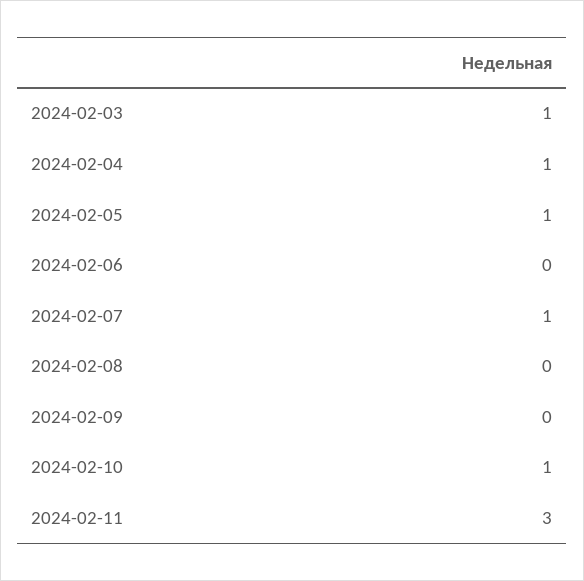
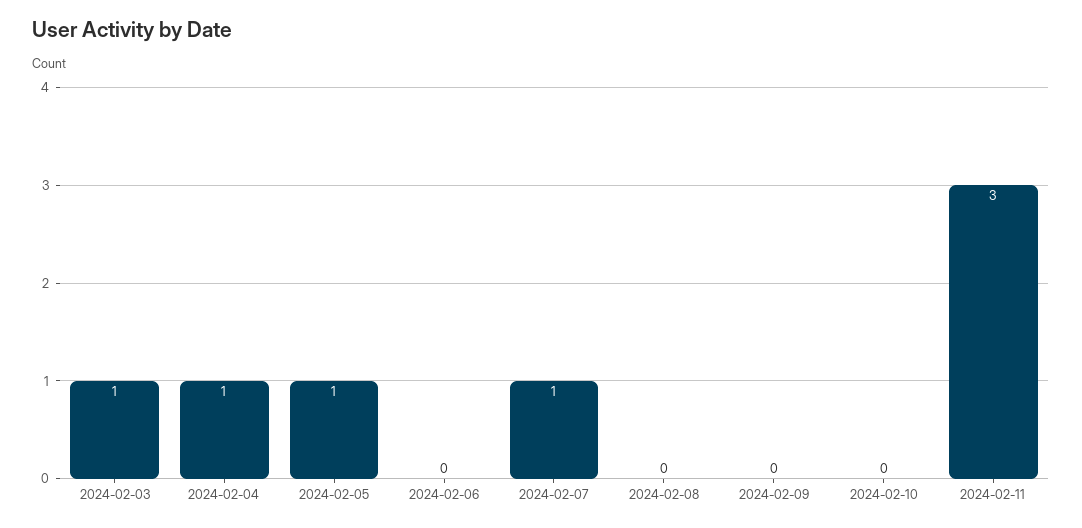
  {
    "2024-02-03": 1,
    "2024-02-04": 1,
    "2024-02-05": 1,
    "2024-02-06": 0,
    "2024-02-07": 1,
    "2024-02-08": 0,
    "2024-02-09": 0,
-   "2024-02-10": 1,
+   "2024-02-10": 0,
    "2024-02-11": 3
  }

